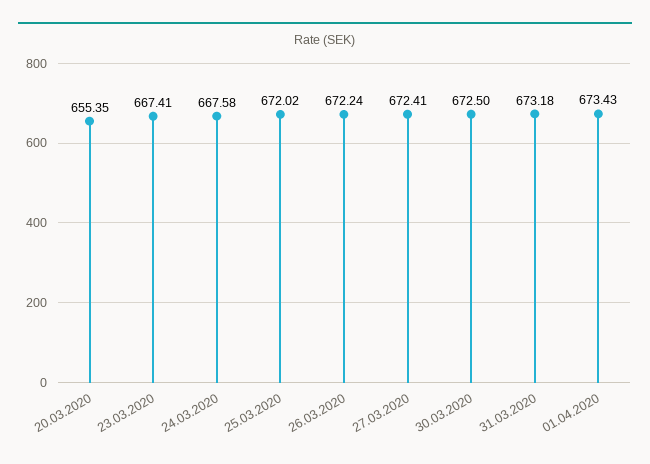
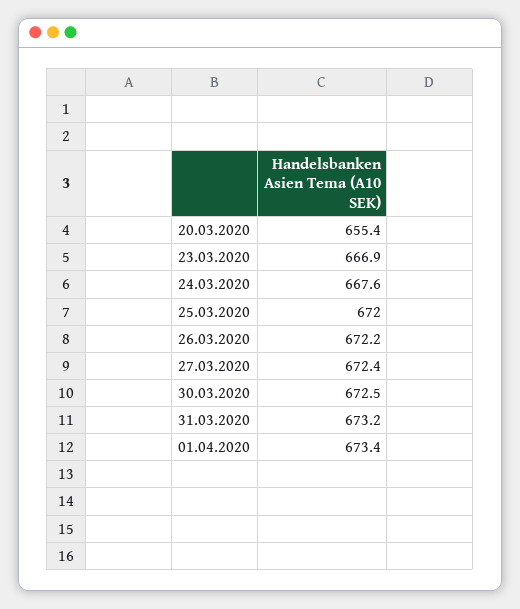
  {
    "20.03.2020": 655.35,
-   "23.03.2020": 667.41,
+   "23.03.2020": 666.9,
    "24.03.2020": 667.58,
    "25.03.2020": 672.02,
    "26.03.2020": 672.24,
    "27.03.2020": 672.41,
    "30.03.2020": 672.5,
    "31.03.2020": 673.18,
    "01.04.2020": 673.43
  }

